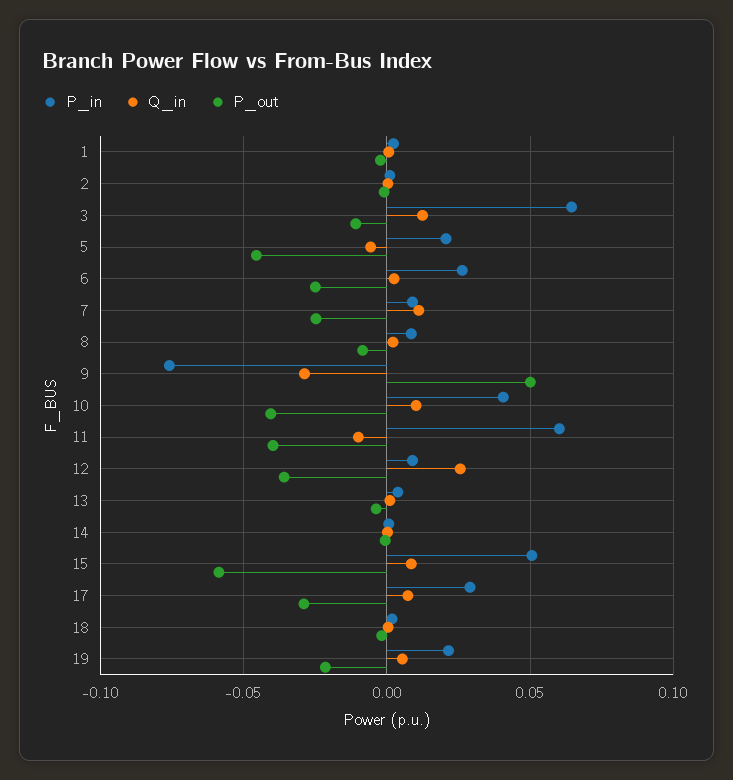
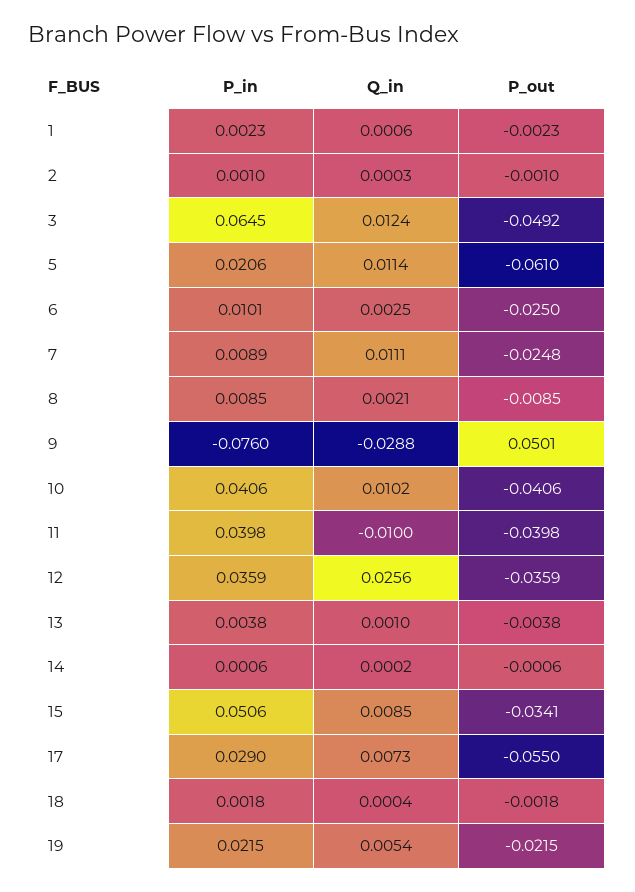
  {
    "P_in": {
      "1": 0.0023,
      "2": 0.001,
      "3": 0.0645,
      "5": 0.0206,
-     "6": 0.025,
+     "6": 0.0101,
      "7": 0.0089,
      "8": 0.0085,
      "9": -0.076,
      "10": 0.0406,
-     "11": 0.06,
+     "11": 0.0398,
-     "12": 0.01,
+     "12": 0.0359,
      "13": 0.0038,
      "14": 0.0006,
      "15": 0.0506,
      "17": 0.029,
      "18": 0.0018,
      "19": 0.0215
    },
    "Q_in": {
      "1": 0.0006,
      "2": 0.0003,
      "3": 0.0124,
-     "5": -0.005,
+     "5": 0.0114,
      "6": 0.0025,
      "7": 0.0111,
      "8": 0.0021,
      "9": -0.0288,
      "10": 0.0102,
      "11": -0.01,
      "12": 0.0256,
      "13": 0.001,
      "14": 0.0002,
      "15": 0.0085,
      "17": 0.0073,
      "18": 0.0004,
      "19": 0.0054
    },
    "P_out": {
      "1": -0.0023,
      "2": -0.001,
-     "3": -0.01,
+     "3": -0.0492,
-     "5": -0.045,
+     "5": -0.061,
      "6": -0.025,
      "7": -0.0248,
      "8": -0.0085,
      "9": 0.0501,
      "10": -0.0406,
      "11": -0.0398,
      "12": -0.0359,
      "13": -0.0038,
      "14": -0.0006,
-     "15": -0.06,
+     "15": -0.0341,
-     "17": -0.03,
+     "17": -0.055,
      "18": -0.0018,
      "19": -0.0215
    }
  }

